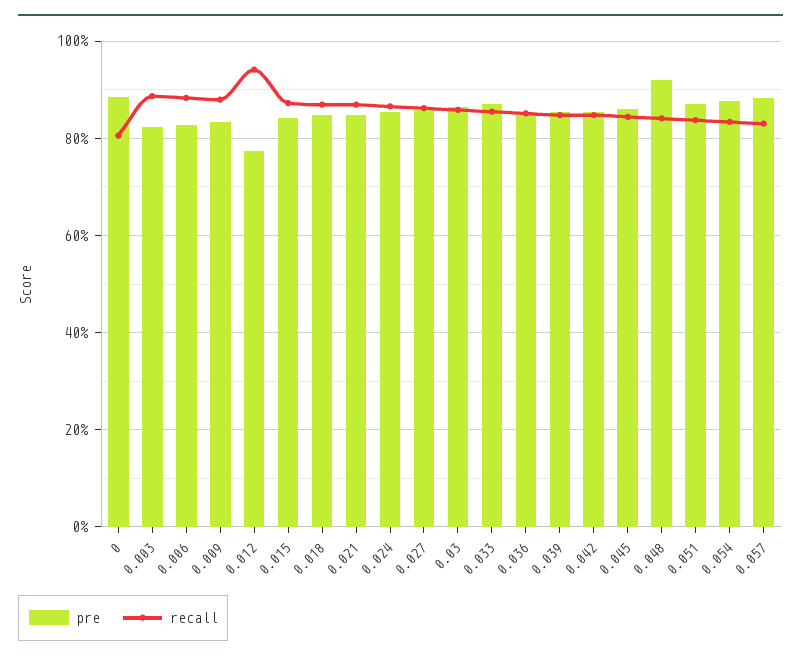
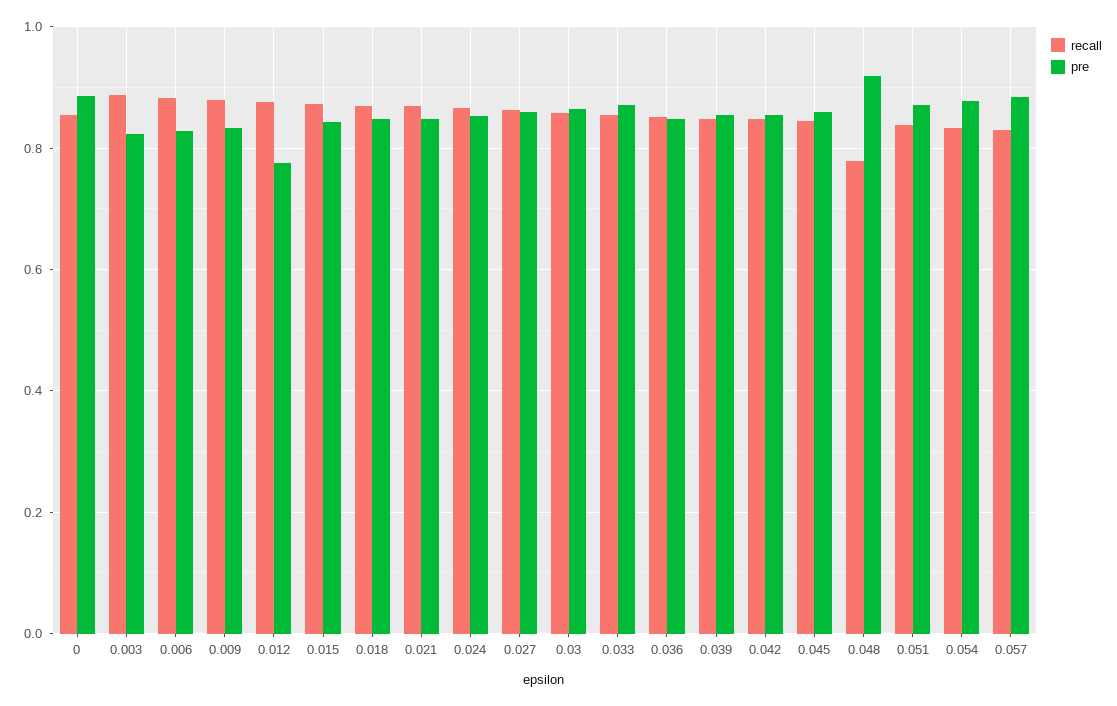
  {
    "pre": {
      "0": 0.88,
      "0.003": 0.82,
      "0.006": 0.82,
      "0.009": 0.84,
      "0.012": 0.78,
      "0.015": 0.84,
      "0.018": 0.84,
      "0.021": 0.84,
      "0.024": 0.86,
      "0.027": 0.86,
      "0.03": 0.86,
      "0.033": 0.88,
      "0.036": 0.84,
      "0.039": 0.86,
      "0.042": 0.86,
      "0.045": 0.86,
      "0.048": 0.92,
      "0.051": 0.88,
      "0.054": 0.88,
      "0.057": 0.88
    },
    "recall": {
-     "0": 0.8,
+     "0": 0.86,
      "0.003": 0.88,
      "0.006": 0.88,
      "0.009": 0.88,
-     "0.012": 0.94,
+     "0.012": 0.88,
      "0.015": 0.88,
      "0.018": 0.86,
      "0.021": 0.86,
      "0.024": 0.86,
      "0.027": 0.86,
      "0.03": 0.86,
      "0.033": 0.86,
      "0.036": 0.86,
      "0.039": 0.84,
      "0.042": 0.84,
      "0.045": 0.84,
-     "0.048": 0.84,
+     "0.048": 0.78,
      "0.051": 0.84,
      "0.054": 0.84,
      "0.057": 0.84
    }
  }

